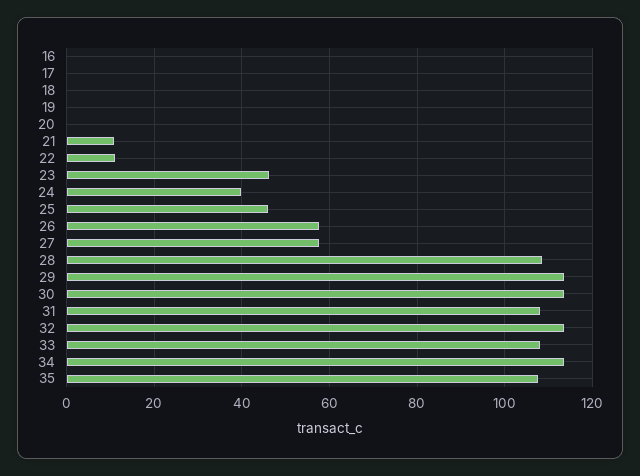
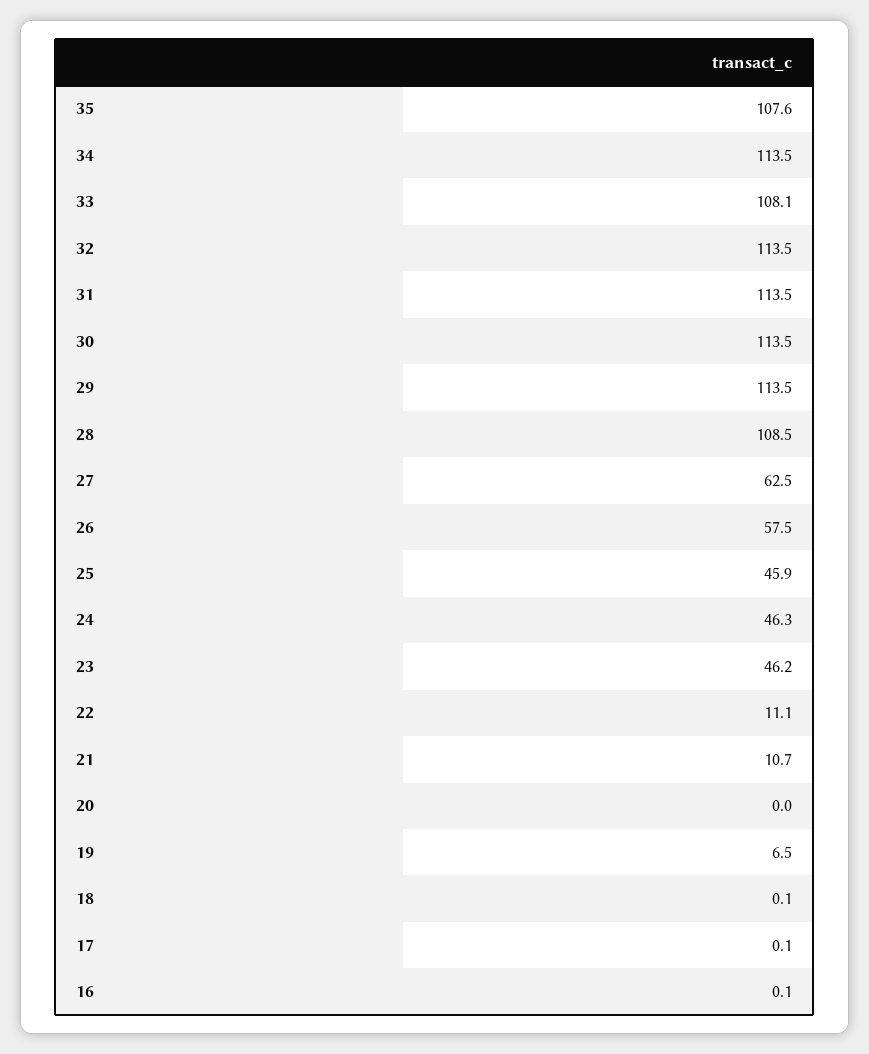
  {
    "16": 0.1,
    "17": 0.1,
    "18": 0.1,
-   "19": 0,
+   "19": 6.5,
    "20": 0,
    "21": 10.7,
    "22": 11.1,
    "23": 46.2,
-   "24": 40,
+   "24": 46.3,
    "25": 45.9,
    "26": 57.5,
-   "27": 58,
+   "27": 62.5,
    "28": 108.5,
    "29": 113.5,
    "30": 113.5,
-   "31": 108,
+   "31": 113.5,
    "32": 113.5,
    "33": 108.1,
    "34": 113.5,
    "35": 107.6
  }

